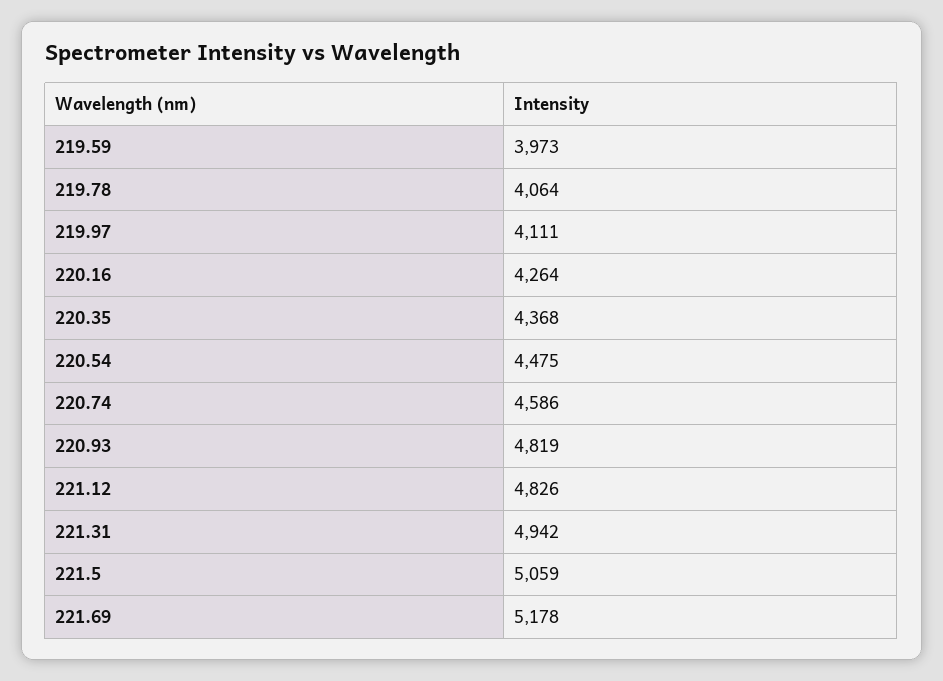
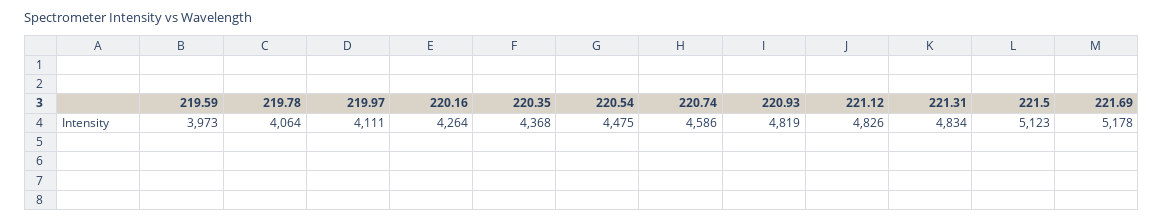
  {
    "219.59": 3973,
    "219.78": 4064,
    "219.97": 4111,
    "220.16": 4264,
    "220.35": 4368,
    "220.54": 4475,
    "220.74": 4586,
    "220.93": 4819,
    "221.12": 4826,
-   "221.31": 4942,
+   "221.31": 4834,
-   "221.5": 5059,
+   "221.5": 5123,
    "221.69": 5178
  }

